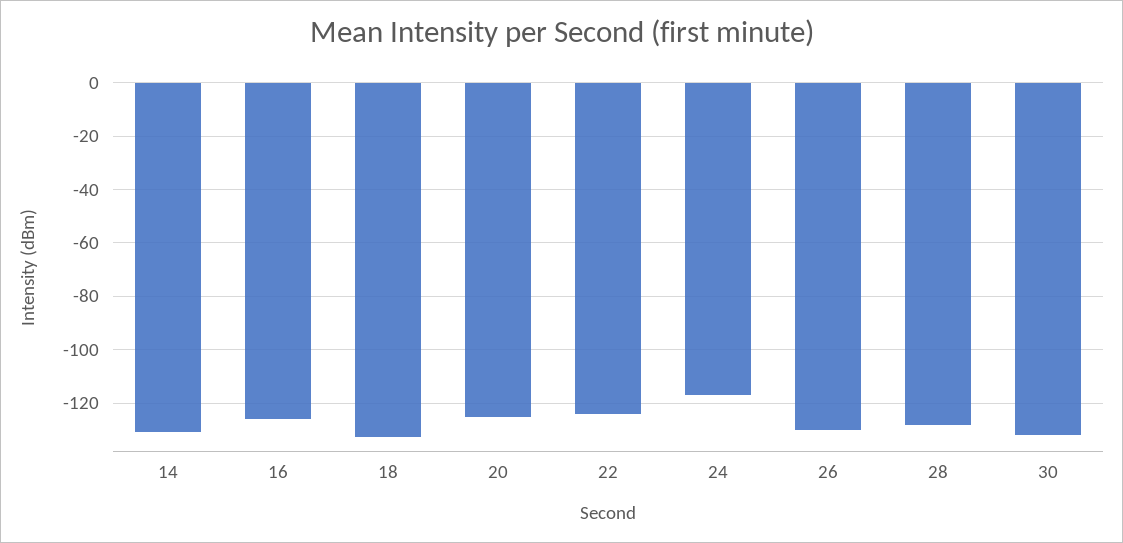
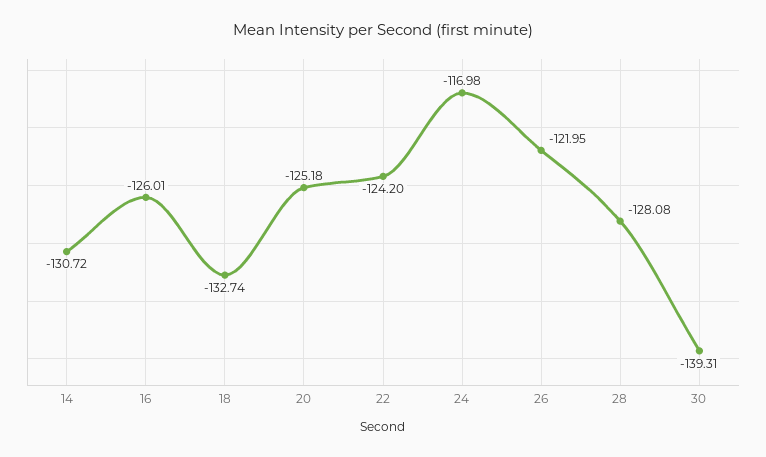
  {
    "14": -130.72,
    "16": -126.01,
    "18": -132.74,
    "20": -125.18,
    "22": -124.2,
    "24": -116.98,
-   "26": -130,
+   "26": -121.95,
    "28": -128.08,
-   "30": -132.5
+   "30": -139.31
  }

